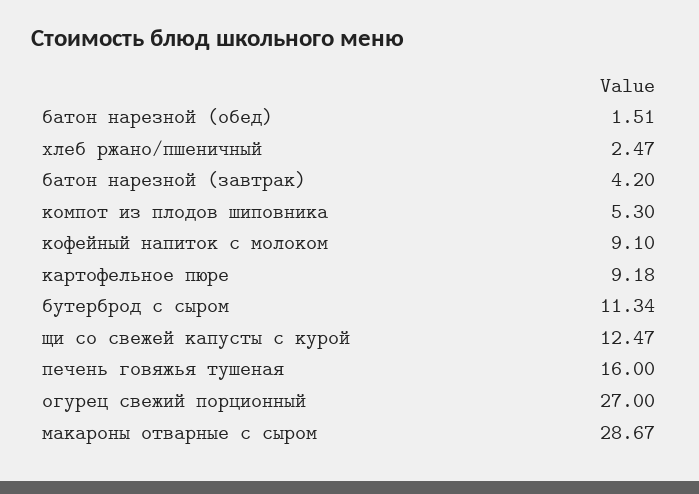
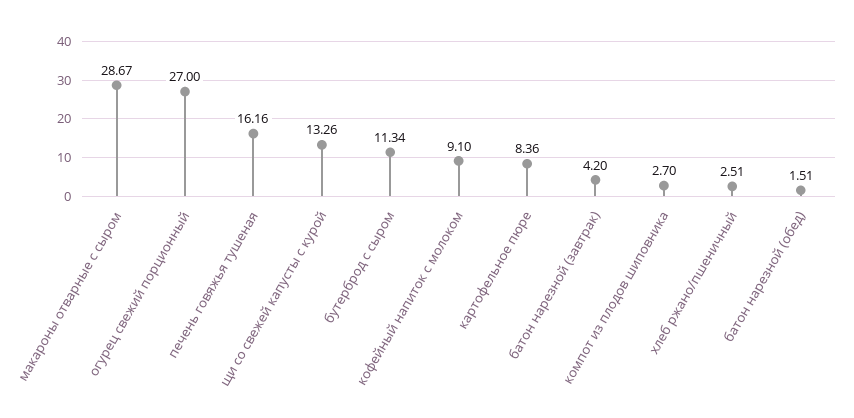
  {
    "батон нарезной (обед)": 1.51,
-   "хлеб ржано/пшеничный": 2.47,
+   "хлеб ржано/пшеничный": 2.51,
    "батон нарезной (завтрак)": 4.2,
-   "компот из плодов шиповника": 5.3,
+   "компот из плодов шиповника": 2.7,
    "кофейный напиток с молоком": 9.1,
-   "картофельное пюре": 9.18,
+   "картофельное пюре": 8.36,
    "бутерброд с сыром": 11.34,
-   "щи со свежей капусты с курой": 12.47,
+   "щи со свежей капусты с курой": 13.26,
-   "печень говяжья тушеная": 16,
+   "печень говяжья тушеная": 16.16,
    "огурец свежий порционный": 27,
    "макароны отварные с сыром": 28.67
  }

